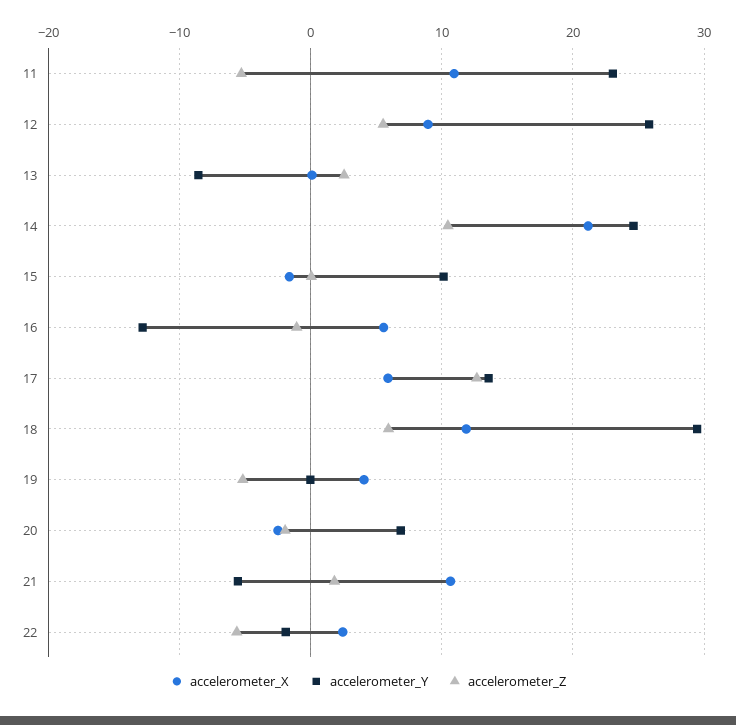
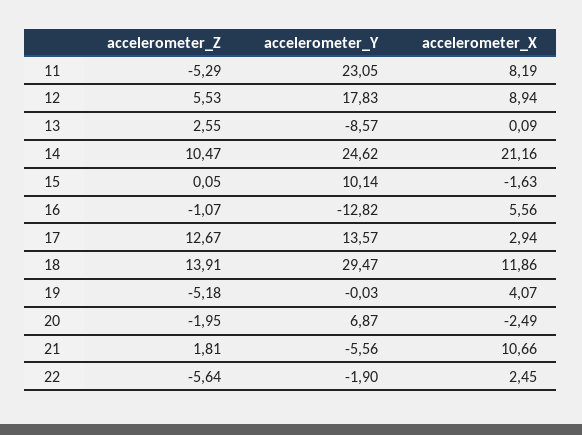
  {
    "accelerometer_X": {
-     "11": 11,
+     "11": 8.19,
      "12": 8.94,
      "13": 0.09,
      "14": 21.16,
      "15": -1.63,
      "16": 5.56,
-     "17": 6,
+     "17": 2.94,
      "18": 11.86,
      "19": 4.07,
      "20": -2.49,
      "21": 10.66,
      "22": 2.45
    },
    "accelerometer_Y": {
      "11": 23.05,
-     "12": 26,
+     "12": 17.83,
      "13": -8.57,
      "14": 24.62,
      "15": 10.14,
      "16": -12.82,
      "17": 13.57,
      "18": 29.47,
      "19": -0.03,
      "20": 6.87,
      "21": -5.56,
      "22": -1.9
    },
    "accelerometer_Z": {
      "11": -5.29,
      "12": 5.53,
      "13": 2.55,
      "14": 10.47,
      "15": 0.05,
      "16": -1.07,
      "17": 12.67,
-     "18": 6,
+     "18": 13.91,
      "19": -5.18,
      "20": -1.95,
      "21": 1.81,
      "22": -5.64
    }
  }

